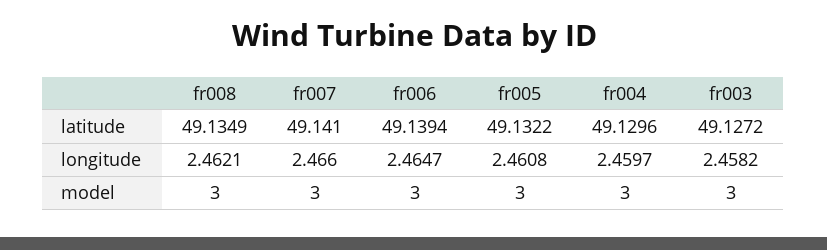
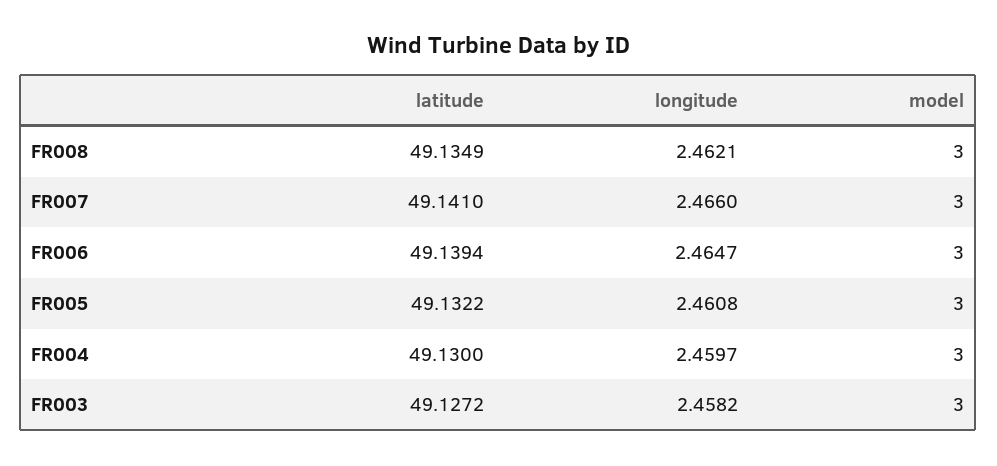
  {
    "fr008": {
      "latitude": 49.1349,
      "longitude": 2.4621,
      "model": 3
    },
    "fr007": {
      "latitude": 49.141,
      "longitude": 2.466,
      "model": 3
    },
    "fr006": {
      "latitude": 49.1394,
      "longitude": 2.4647,
      "model": 3
    },
    "fr005": {
      "latitude": 49.1322,
      "longitude": 2.4608,
      "model": 3
    },
    "fr004": {
-     "latitude": 49.1296,
+     "latitude": 49.13,
      "longitude": 2.4597,
      "model": 3
    },
    "fr003": {
      "latitude": 49.1272,
      "longitude": 2.4582,
      "model": 3
    }
  }

